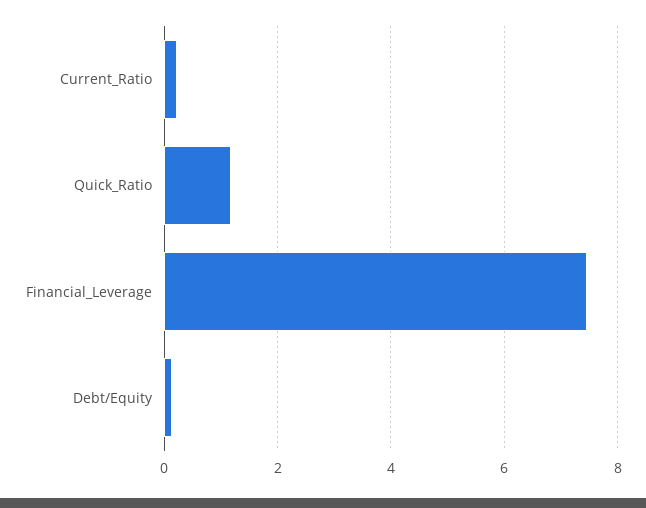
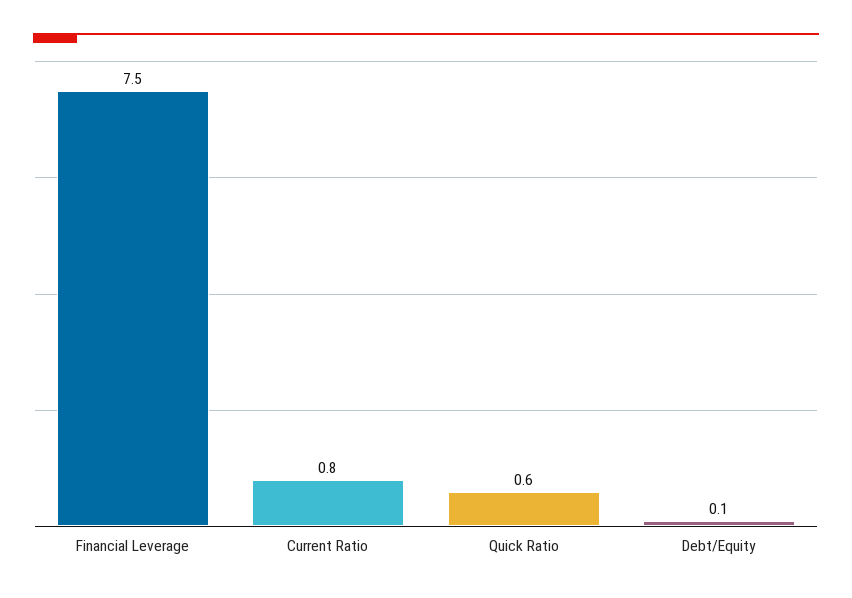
  {
-   "Current_Ratio": 0.2,
+   "Current_Ratio": 0.8,
-   "Quick_Ratio": 1.2,
+   "Quick_Ratio": 0.6,
    "Financial_Leverage": 7.5,
    "Debt/Equity": 0.1
  }

